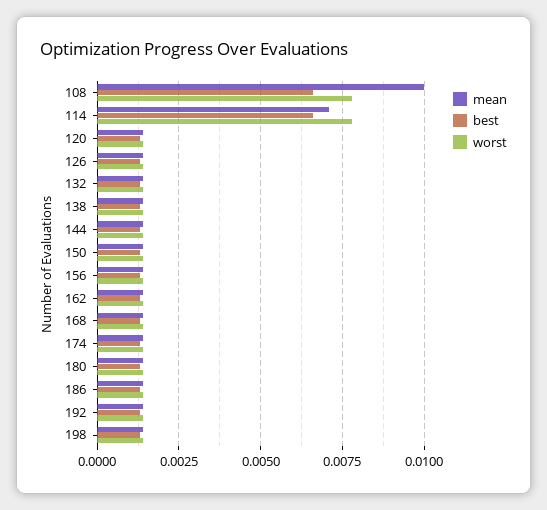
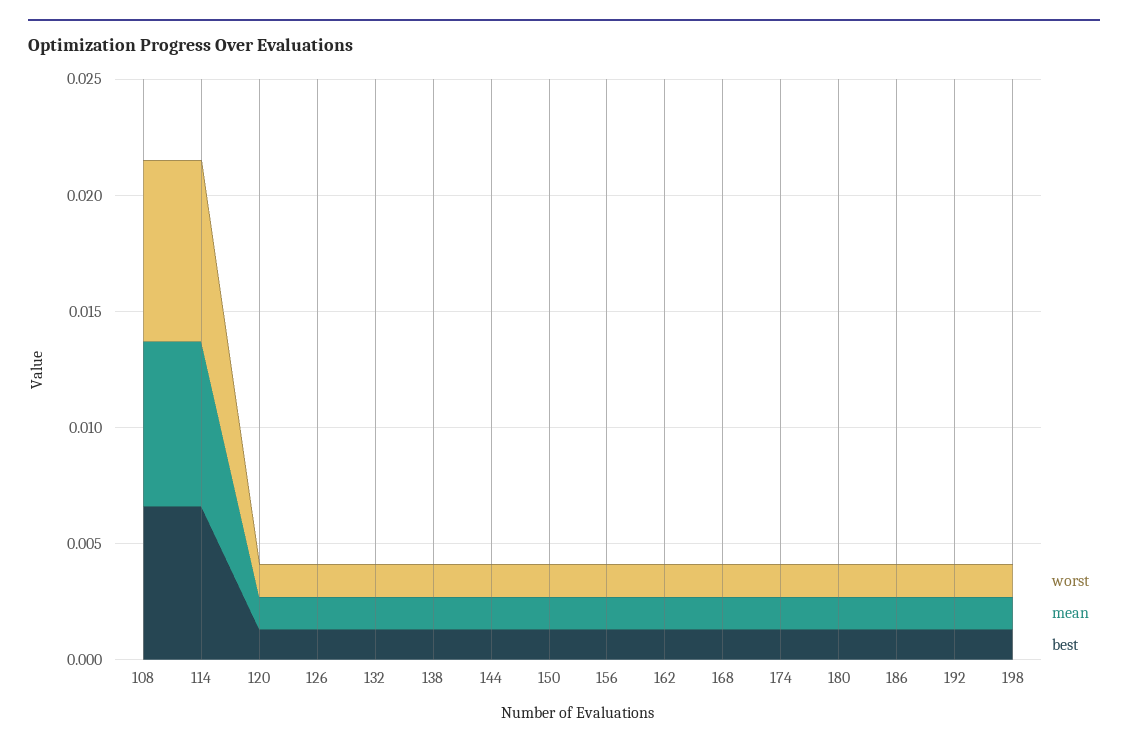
  {
    "mean": {
-     "108": 0.01,
+     "108": 0.007,
      "114": 0.007,
      "120": 0.0015,
      "126": 0.0015,
      "132": 0.0015,
      "138": 0.0015,
      "144": 0.0015,
      "150": 0.0015,
      "156": 0.0015,
      "162": 0.0015,
      "168": 0.0015,
      "174": 0.0015,
      "180": 0.0015,
      "186": 0.0015,
      "192": 0.0015,
      "198": 0.0015
    },
    "best": {
      "108": 0.0065,
      "114": 0.0065,
      "120": 0.0015,
      "126": 0.0015,
      "132": 0.0015,
      "138": 0.0015,
      "144": 0.0015,
      "150": 0.0015,
      "156": 0.0015,
      "162": 0.0015,
      "168": 0.0015,
      "174": 0.0015,
      "180": 0.0015,
      "186": 0.0015,
      "192": 0.0015,
      "198": 0.0015
    },
    "worst": {
      "108": 0.008,
      "114": 0.008,
      "120": 0.0015,
      "126": 0.0015,
      "132": 0.0015,
      "138": 0.0015,
      "144": 0.0015,
      "150": 0.0015,
      "156": 0.0015,
      "162": 0.0015,
      "168": 0.0015,
      "174": 0.0015,
      "180": 0.0015,
      "186": 0.0015,
      "192": 0.0015,
      "198": 0.0015
    }
  }

